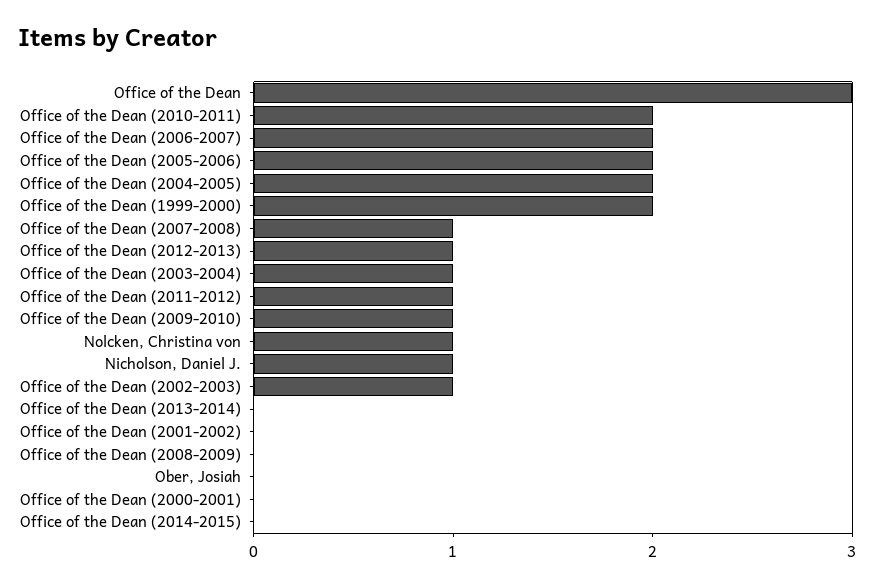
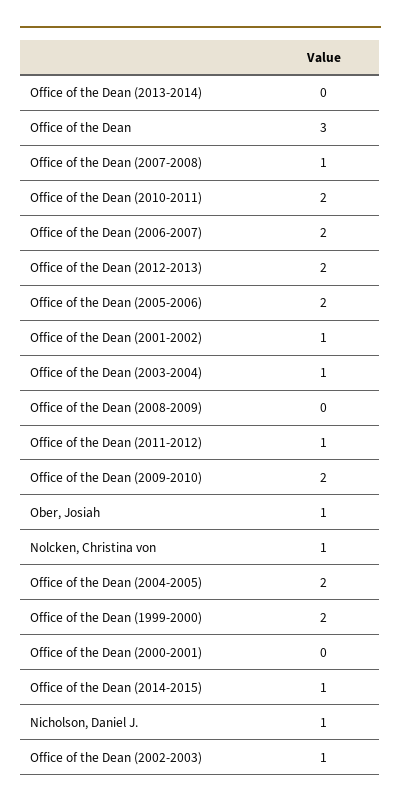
  {
    "Office of the Dean": 3,
    "Office of the Dean (2010-2011)": 2,
    "Office of the Dean (2006-2007)": 2,
    "Office of the Dean (2005-2006)": 2,
    "Office of the Dean (2004-2005)": 2,
    "Office of the Dean (1999-2000)": 2,
    "Office of the Dean (2007-2008)": 1,
-   "Office of the Dean (2012-2013)": 1,
+   "Office of the Dean (2012-2013)": 2,
    "Office of the Dean (2003-2004)": 1,
    "Office of the Dean (2011-2012)": 1,
-   "Office of the Dean (2009-2010)": 1,
+   "Office of the Dean (2009-2010)": 2,
    "Nolcken, Christina von": 1,
    "Nicholson, Daniel J.": 1,
    "Office of the Dean (2002-2003)": 1,
    "Office of the Dean (2013-2014)": 0,
-   "Office of the Dean (2001-2002)": 0,
+   "Office of the Dean (2001-2002)": 1,
    "Office of the Dean (2008-2009)": 0,
-   "Ober, Josiah": 0,
+   "Ober, Josiah": 1,
    "Office of the Dean (2000-2001)": 0,
-   "Office of the Dean (2014-2015)": 0
+   "Office of the Dean (2014-2015)": 1
  }

